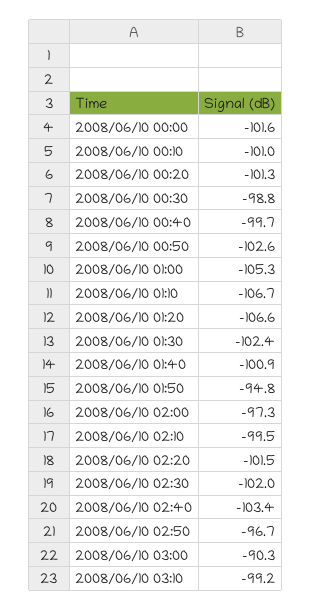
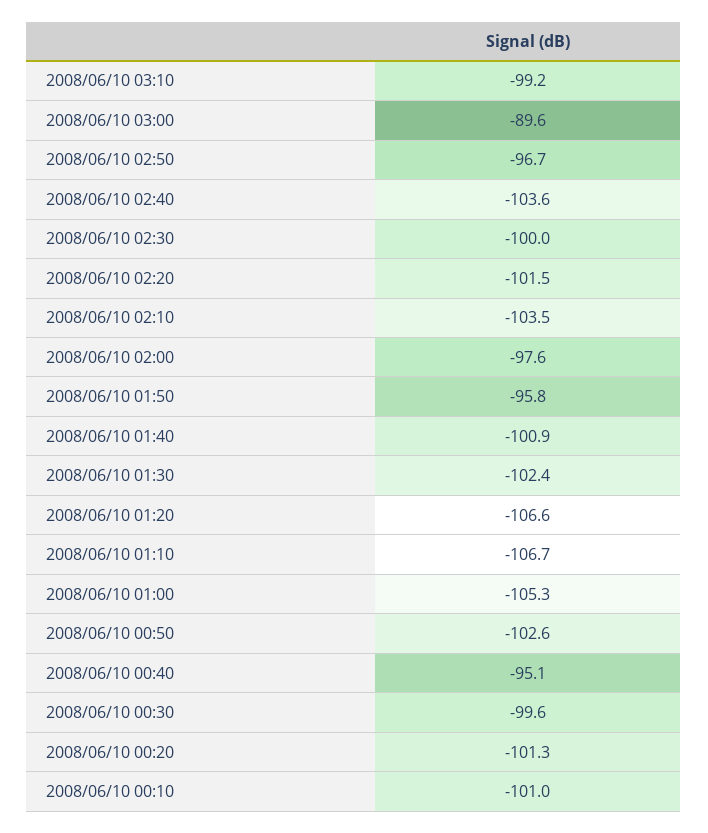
  {
-   "2008/06/10 00:00": -101.6,
    "2008/06/10 00:10": -101,
    "2008/06/10 00:20": -101.3,
-   "2008/06/10 00:30": -98.8,
+   "2008/06/10 00:30": -99.6,
-   "2008/06/10 00:40": -99.7,
+   "2008/06/10 00:40": -95.1,
    "2008/06/10 00:50": -102.6,
    "2008/06/10 01:00": -105.3,
    "2008/06/10 01:10": -106.7,
    "2008/06/10 01:20": -106.6,
    "2008/06/10 01:30": -102.4,
    "2008/06/10 01:40": -100.9,
-   "2008/06/10 01:50": -94.8,
+   "2008/06/10 01:50": -95.8,
-   "2008/06/10 02:00": -97.3,
+   "2008/06/10 02:00": -97.6,
-   "2008/06/10 02:10": -99.5,
+   "2008/06/10 02:10": -103.5,
    "2008/06/10 02:20": -101.5,
-   "2008/06/10 02:30": -102,
+   "2008/06/10 02:30": -100,
-   "2008/06/10 02:40": -103.4,
+   "2008/06/10 02:40": -103.6,
    "2008/06/10 02:50": -96.7,
-   "2008/06/10 03:00": -90.3,
+   "2008/06/10 03:00": -89.6,
    "2008/06/10 03:10": -99.2
  }

